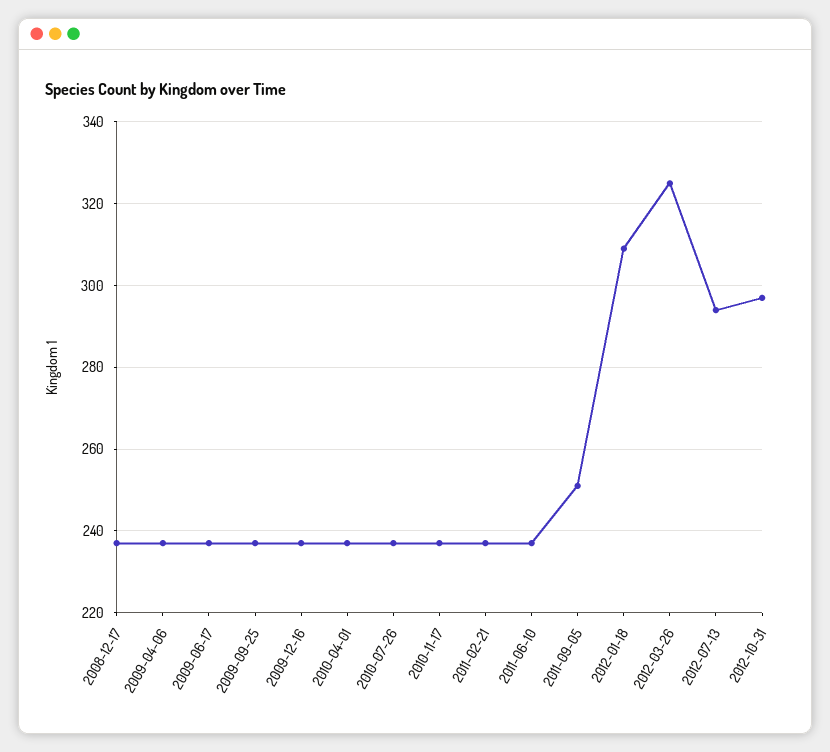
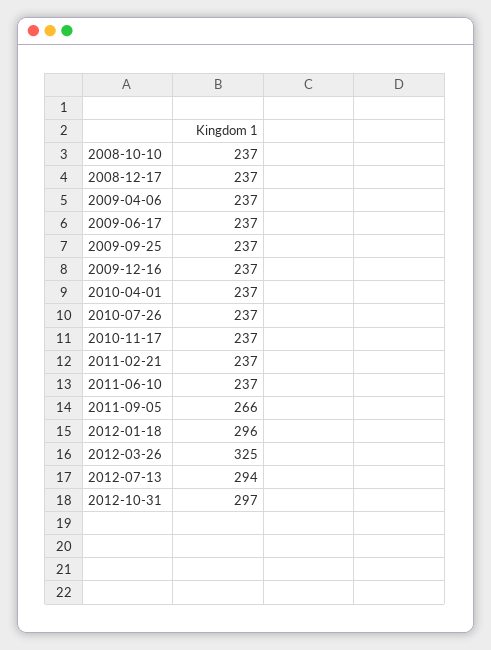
  {
    "2008-12-17": 237,
    "2009-04-06": 237,
    "2009-06-17": 237,
    "2009-09-25": 237,
    "2009-12-16": 237,
    "2010-04-01": 237,
    "2010-07-26": 237,
    "2010-11-17": 237,
    "2011-02-21": 237,
    "2011-06-10": 237,
-   "2011-09-05": 250,
+   "2011-09-05": 266,
-   "2012-01-18": 310,
+   "2012-01-18": 296,
    "2012-03-26": 325,
    "2012-07-13": 294,
-   "2012-10-31": 297
+   "2012-10-31": 297,
+   "2008-10-10": 237
  }

